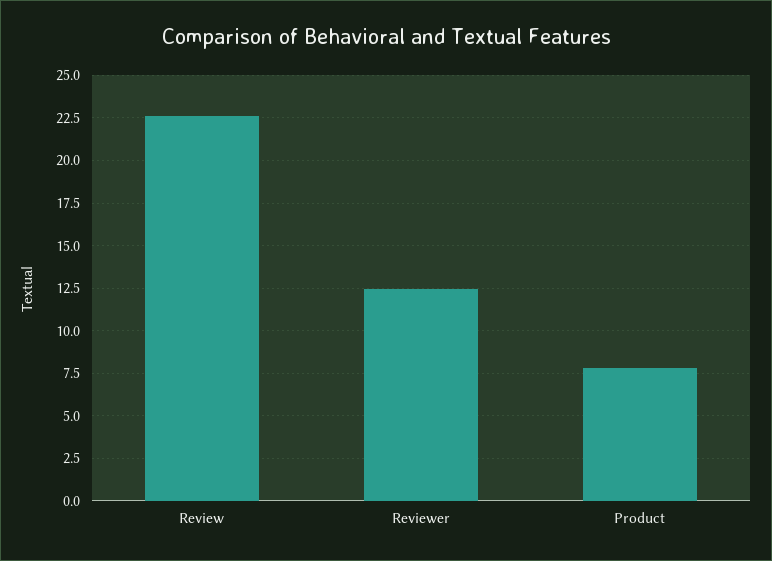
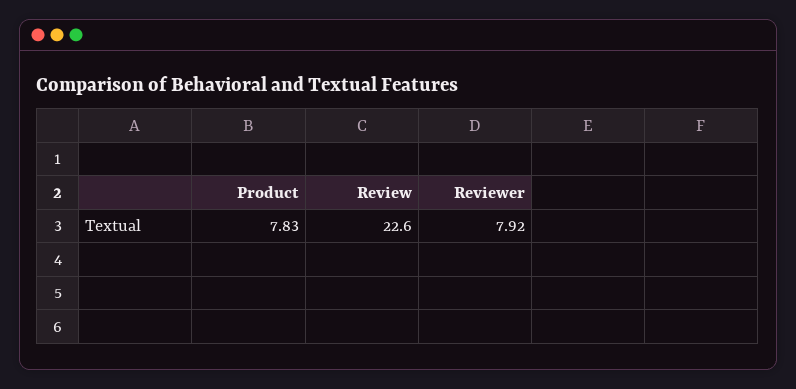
  {
    "Review": 22.6,
-   "Reviewer": 12.5,
+   "Reviewer": 7.92,
    "Product": 7.83
  }

